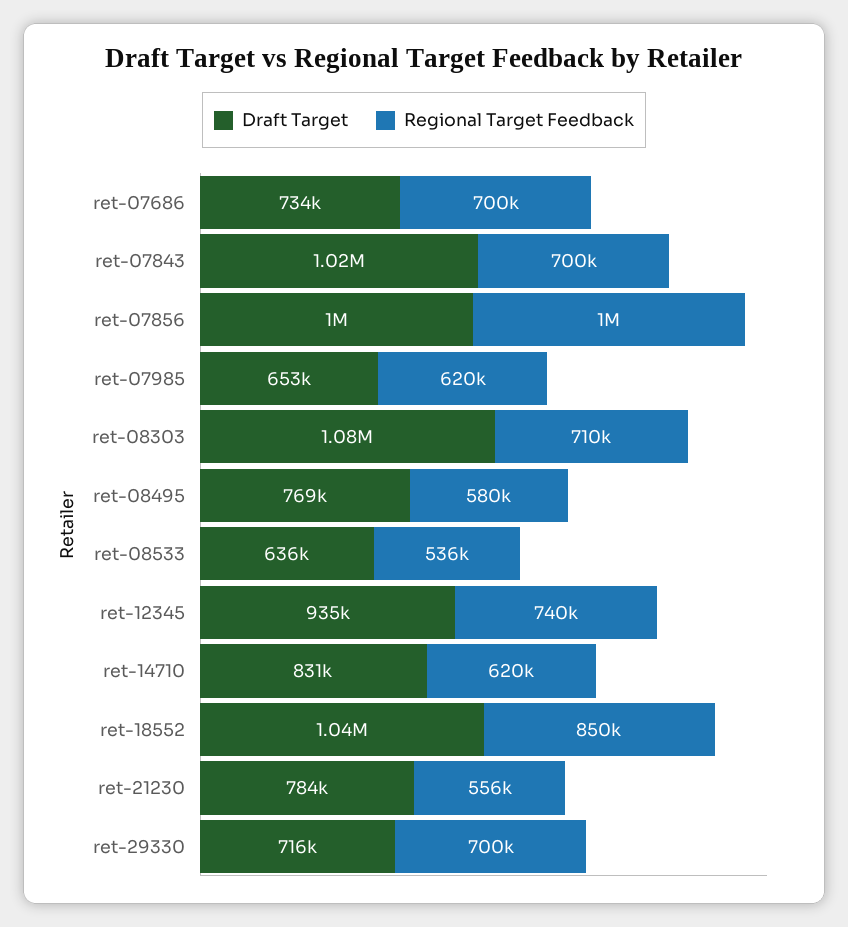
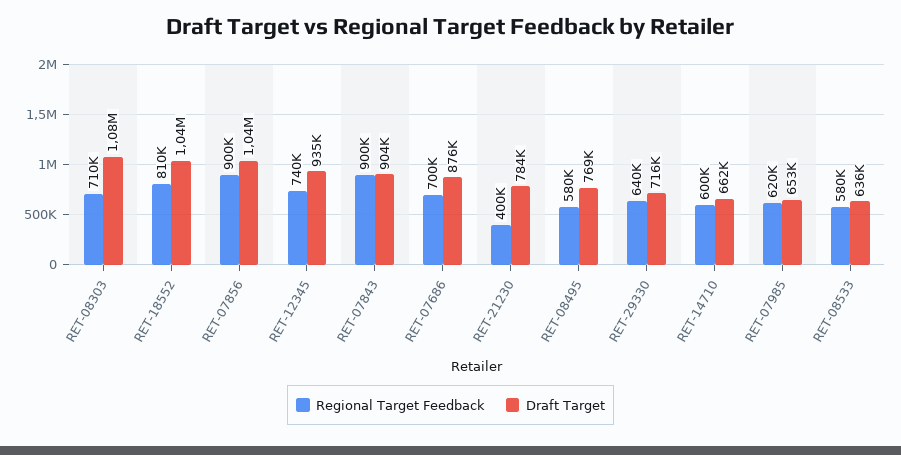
  {
    "Draft Target": {
-     "ret-07686": 734000,
+     "ret-07686": 876000,
-     "ret-07843": 1020000,
+     "ret-07843": 904000,
-     "ret-07856": 1000000,
+     "ret-07856": 1040000,
      "ret-07985": 653000,
      "ret-08303": 1080000,
      "ret-08495": 769000,
      "ret-08533": 636000,
      "ret-12345": 935000,
-     "ret-14710": 831000,
+     "ret-14710": 662000,
      "ret-18552": 1040000,
      "ret-21230": 784000,
      "ret-29330": 716000
    },
    "Regional Target Feedback": {
      "ret-07686": 700000,
-     "ret-07843": 700000,
+     "ret-07843": 900000,
-     "ret-07856": 1000000,
+     "ret-07856": 900000,
      "ret-07985": 620000,
      "ret-08303": 710000,
      "ret-08495": 580000,
-     "ret-08533": 536000,
+     "ret-08533": 580000,
      "ret-12345": 740000,
-     "ret-14710": 620000,
+     "ret-14710": 600000,
-     "ret-18552": 850000,
+     "ret-18552": 810000,
-     "ret-21230": 556000,
+     "ret-21230": 400000,
-     "ret-29330": 700000
+     "ret-29330": 640000
    }
  }

